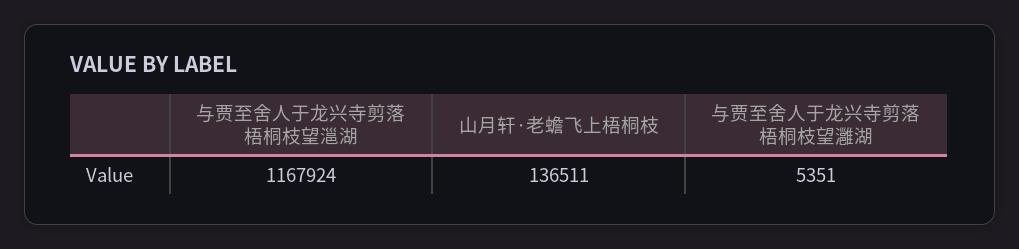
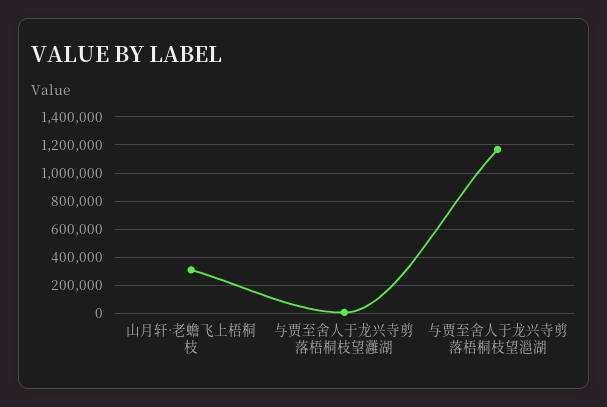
  {
    "与贾至舍人于龙兴寺剪落梧桐枝望㴩湖": 1167924,
-   "山月轩·老蟾飞上梧桐枝": 136511,
+   "山月轩·老蟾飞上梧桐枝": 300000,
    "与贾至舍人于龙兴寺剪落梧桐枝望灉湖": 5351
  }

